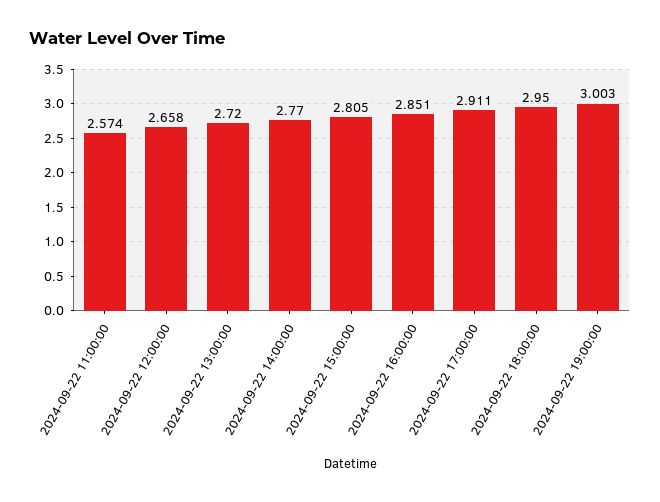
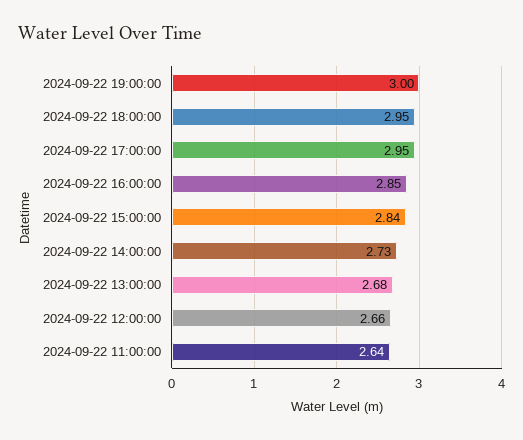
  {
-   "2024-09-22 11:00:00": 2.574,
+   "2024-09-22 11:00:00": 2.64,
    "2024-09-22 12:00:00": 2.658,
-   "2024-09-22 13:00:00": 2.72,
+   "2024-09-22 13:00:00": 2.68,
-   "2024-09-22 14:00:00": 2.77,
+   "2024-09-22 14:00:00": 2.73,
-   "2024-09-22 15:00:00": 2.805,
+   "2024-09-22 15:00:00": 2.84,
    "2024-09-22 16:00:00": 2.851,
-   "2024-09-22 17:00:00": 2.911,
+   "2024-09-22 17:00:00": 2.95,
    "2024-09-22 18:00:00": 2.95,
    "2024-09-22 19:00:00": 3.003
  }

